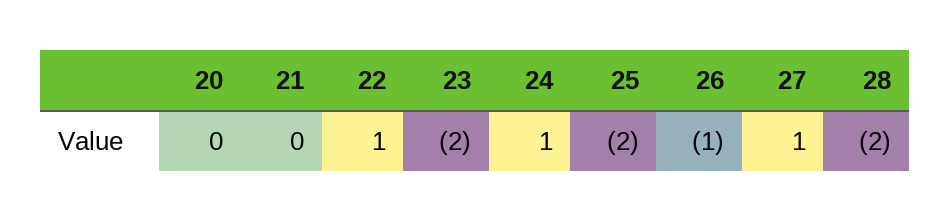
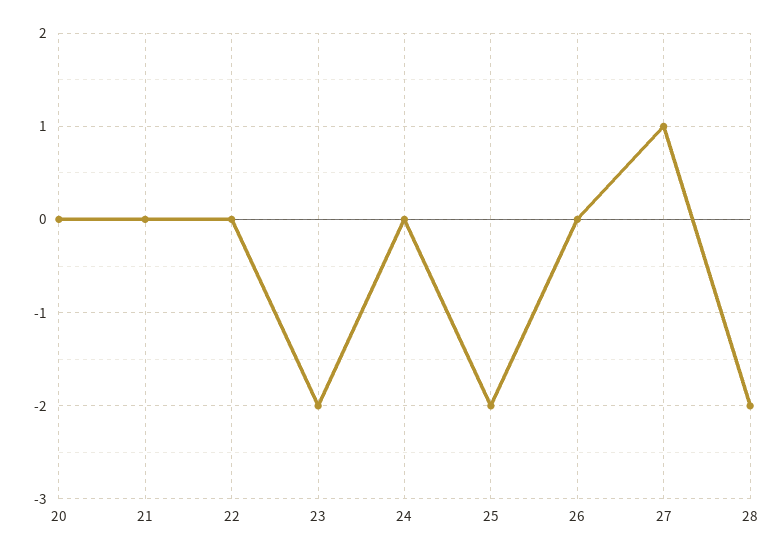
  {
    "20": 0,
    "21": 0,
-   "22": 1,
+   "22": 0,
    "23": -2,
-   "24": 1,
+   "24": 0,
    "25": -2,
-   "26": -1,
+   "26": 0,
    "27": 1,
    "28": -2
  }

